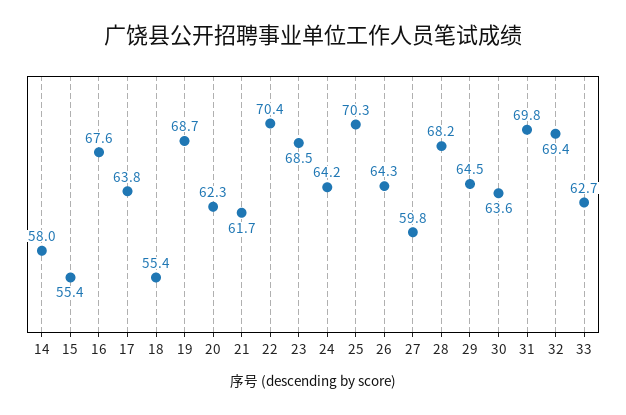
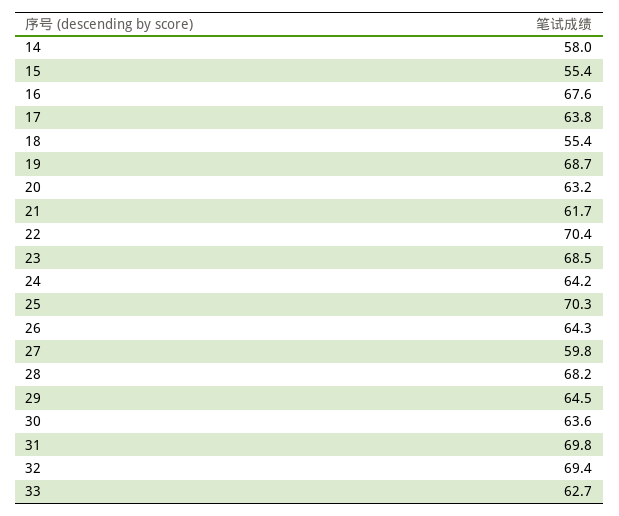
  {
    "14": 58,
    "15": 55.4,
    "16": 67.6,
    "17": 63.8,
    "18": 55.4,
    "19": 68.7,
-   "20": 62.3,
+   "20": 63.2,
    "21": 61.7,
    "22": 70.4,
    "23": 68.5,
    "24": 64.2,
    "25": 70.3,
    "26": 64.3,
    "27": 59.8,
    "28": 68.2,
    "29": 64.5,
    "30": 63.6,
    "31": 69.8,
    "32": 69.4,
    "33": 62.7
  }

